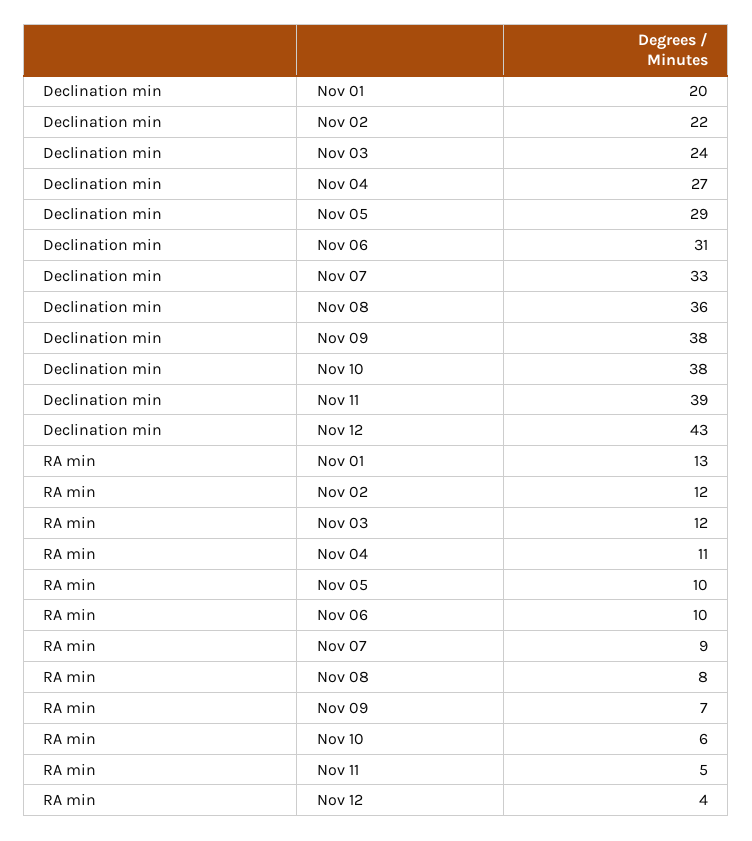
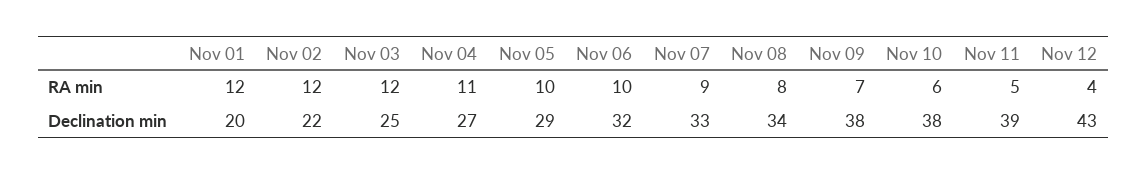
  {
    "Declination min": {
      "Nov 01": 20,
      "Nov 02": 22,
-     "Nov 03": 24,
+     "Nov 03": 25,
      "Nov 04": 27,
      "Nov 05": 29,
-     "Nov 06": 31,
+     "Nov 06": 32,
      "Nov 07": 33,
-     "Nov 08": 36,
+     "Nov 08": 34,
      "Nov 09": 38,
      "Nov 10": 38,
      "Nov 11": 39,
      "Nov 12": 43
    },
    "RA min": {
-     "Nov 01": 13,
+     "Nov 01": 12,
      "Nov 02": 12,
      "Nov 03": 12,
      "Nov 04": 11,
      "Nov 05": 10,
      "Nov 06": 10,
      "Nov 07": 9,
      "Nov 08": 8,
      "Nov 09": 7,
      "Nov 10": 6,
      "Nov 11": 5,
      "Nov 12": 4
    }
  }

